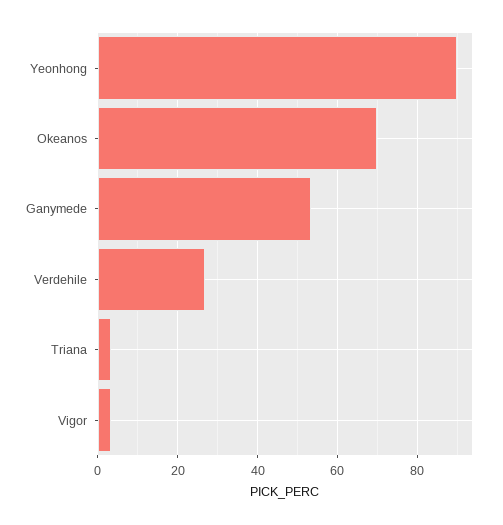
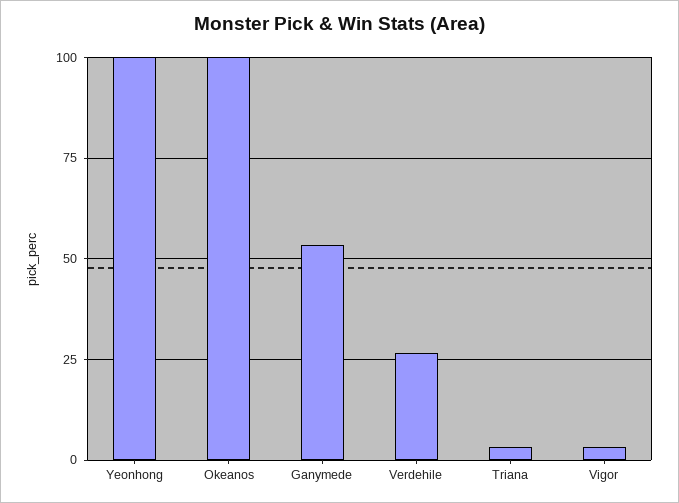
  {
-   "Yeonhong": 90,
+   "Yeonhong": 100,
-   "Okeanos": 70,
+   "Okeanos": 100,
    "Ganymede": 54,
    "Verdehile": 26,
    "Triana": 4,
    "Vigor": 4
  }

